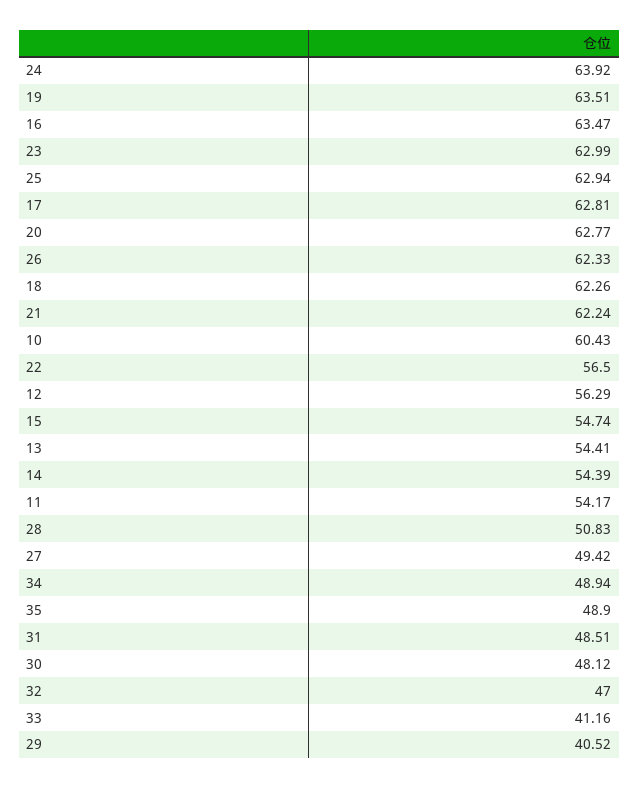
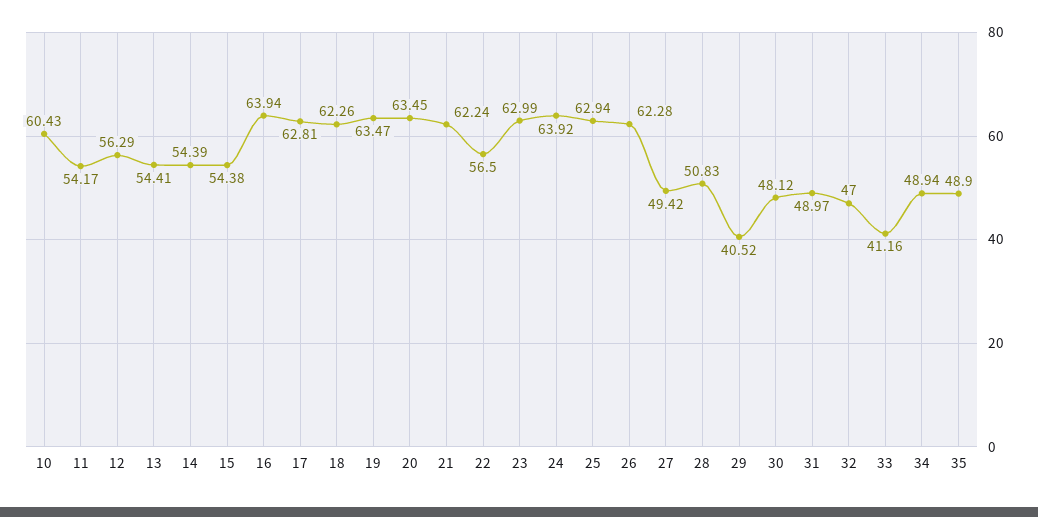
  {
    "24": 63.92,
-   "19": 63.51,
+   "19": 63.47,
-   "16": 63.47,
+   "16": 63.94,
    "23": 62.99,
    "25": 62.94,
    "17": 62.81,
-   "20": 62.77,
+   "20": 63.45,
-   "26": 62.33,
+   "26": 62.28,
    "18": 62.26,
    "21": 62.24,
    "10": 60.43,
    "22": 56.5,
    "12": 56.29,
-   "15": 54.74,
+   "15": 54.38,
    "13": 54.41,
    "14": 54.39,
    "11": 54.17,
    "28": 50.83,
    "27": 49.42,
    "34": 48.94,
    "35": 48.9,
-   "31": 48.51,
+   "31": 48.97,
    "30": 48.12,
    "32": 47,
    "33": 41.16,
    "29": 40.52
  }

